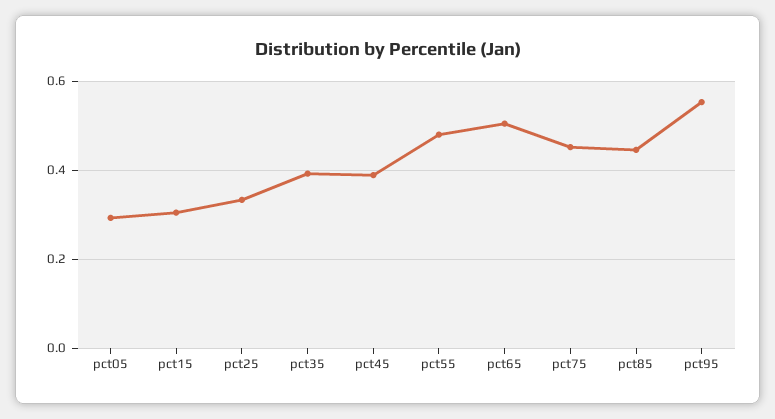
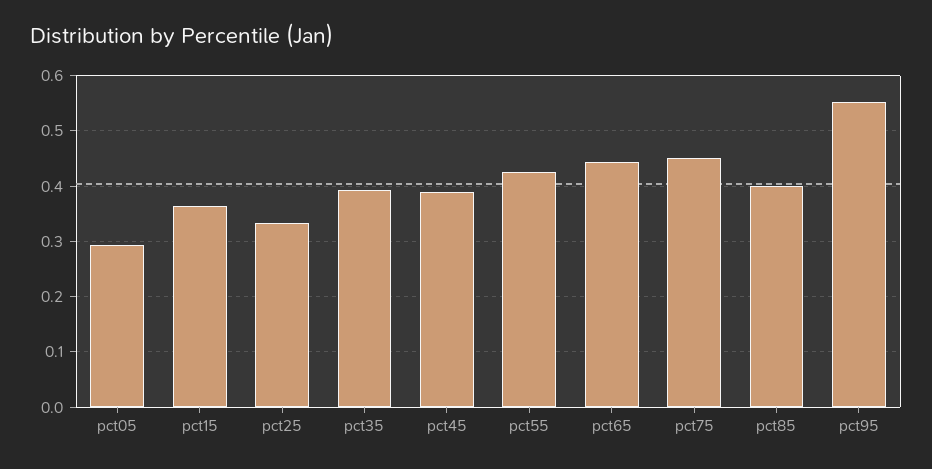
  {
    "pct05": 0.3,
-   "pct15": 0.3,
+   "pct15": 0.36,
    "pct25": 0.34,
    "pct35": 0.4,
    "pct45": 0.38,
-   "pct55": 0.48,
+   "pct55": 0.42,
-   "pct65": 0.5,
+   "pct65": 0.44,
    "pct75": 0.46,
-   "pct85": 0.44,
+   "pct85": 0.4,
    "pct95": 0.56
  }

